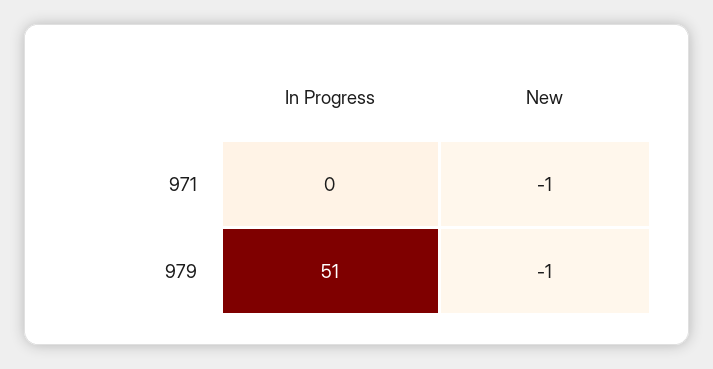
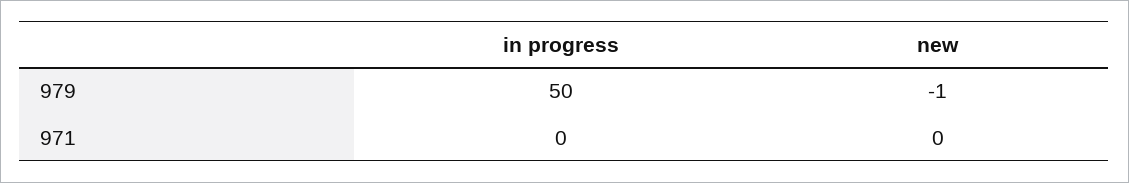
  {
    "In Progress": {
      "971": 0,
-     "979": 51
+     "979": 50
    },
    "New": {
-     "971": -1,
+     "971": 0,
      "979": -1
    }
  }

